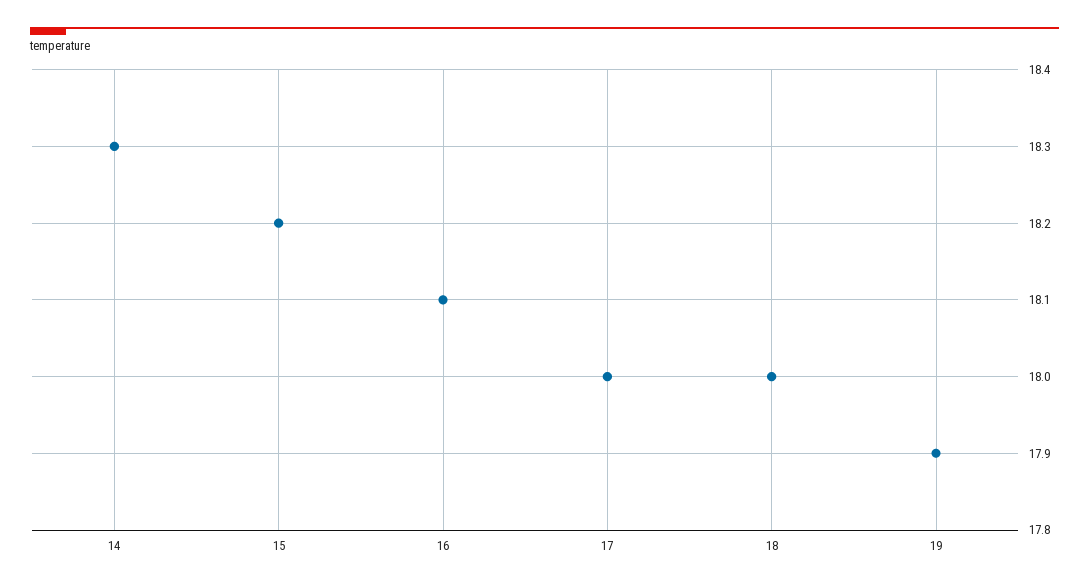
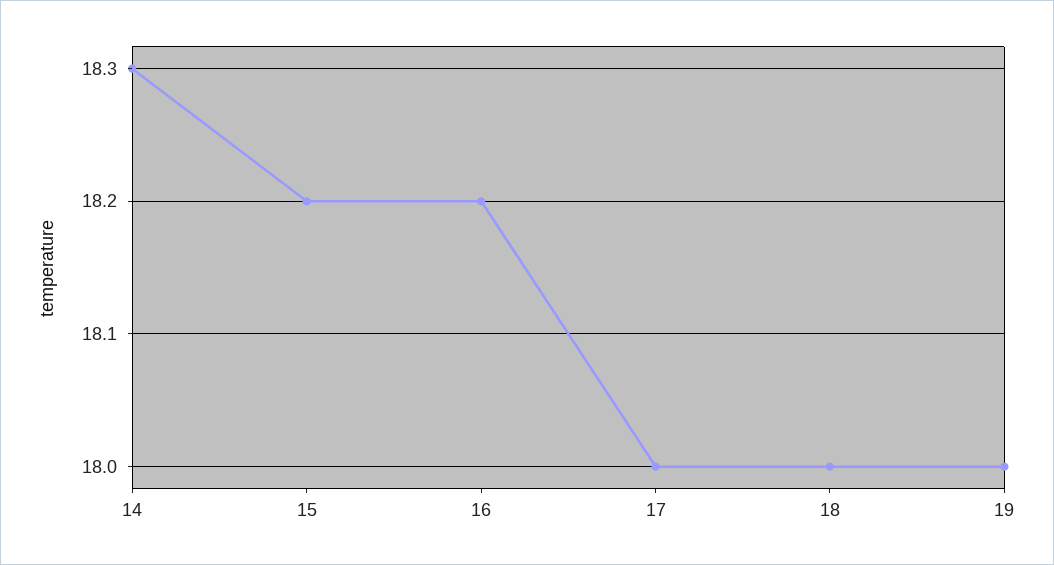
  {
    "14": 18.3,
    "15": 18.2,
-   "16": 18.1,
+   "16": 18.2,
    "17": 18,
    "18": 18,
-   "19": 17.9
+   "19": 18
  }

